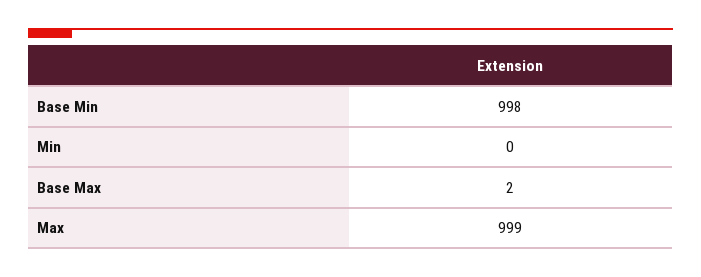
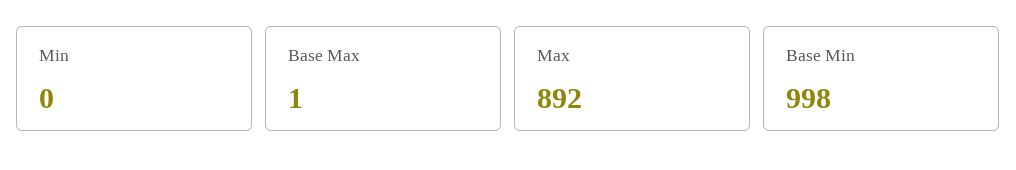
  {
    "Base Min": 998,
    "Min": 0,
-   "Base Max": 2,
+   "Base Max": 1,
-   "Max": 999
+   "Max": 892
  }

